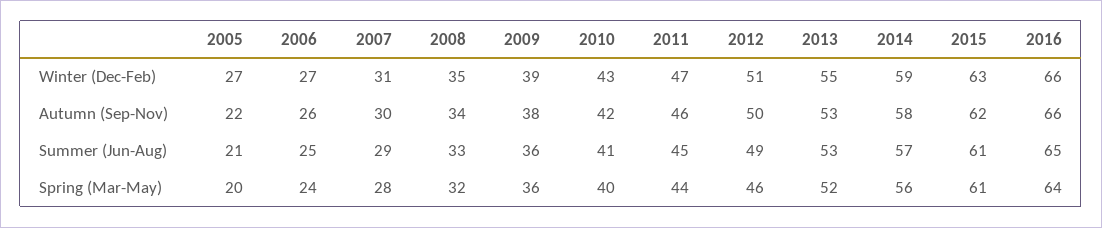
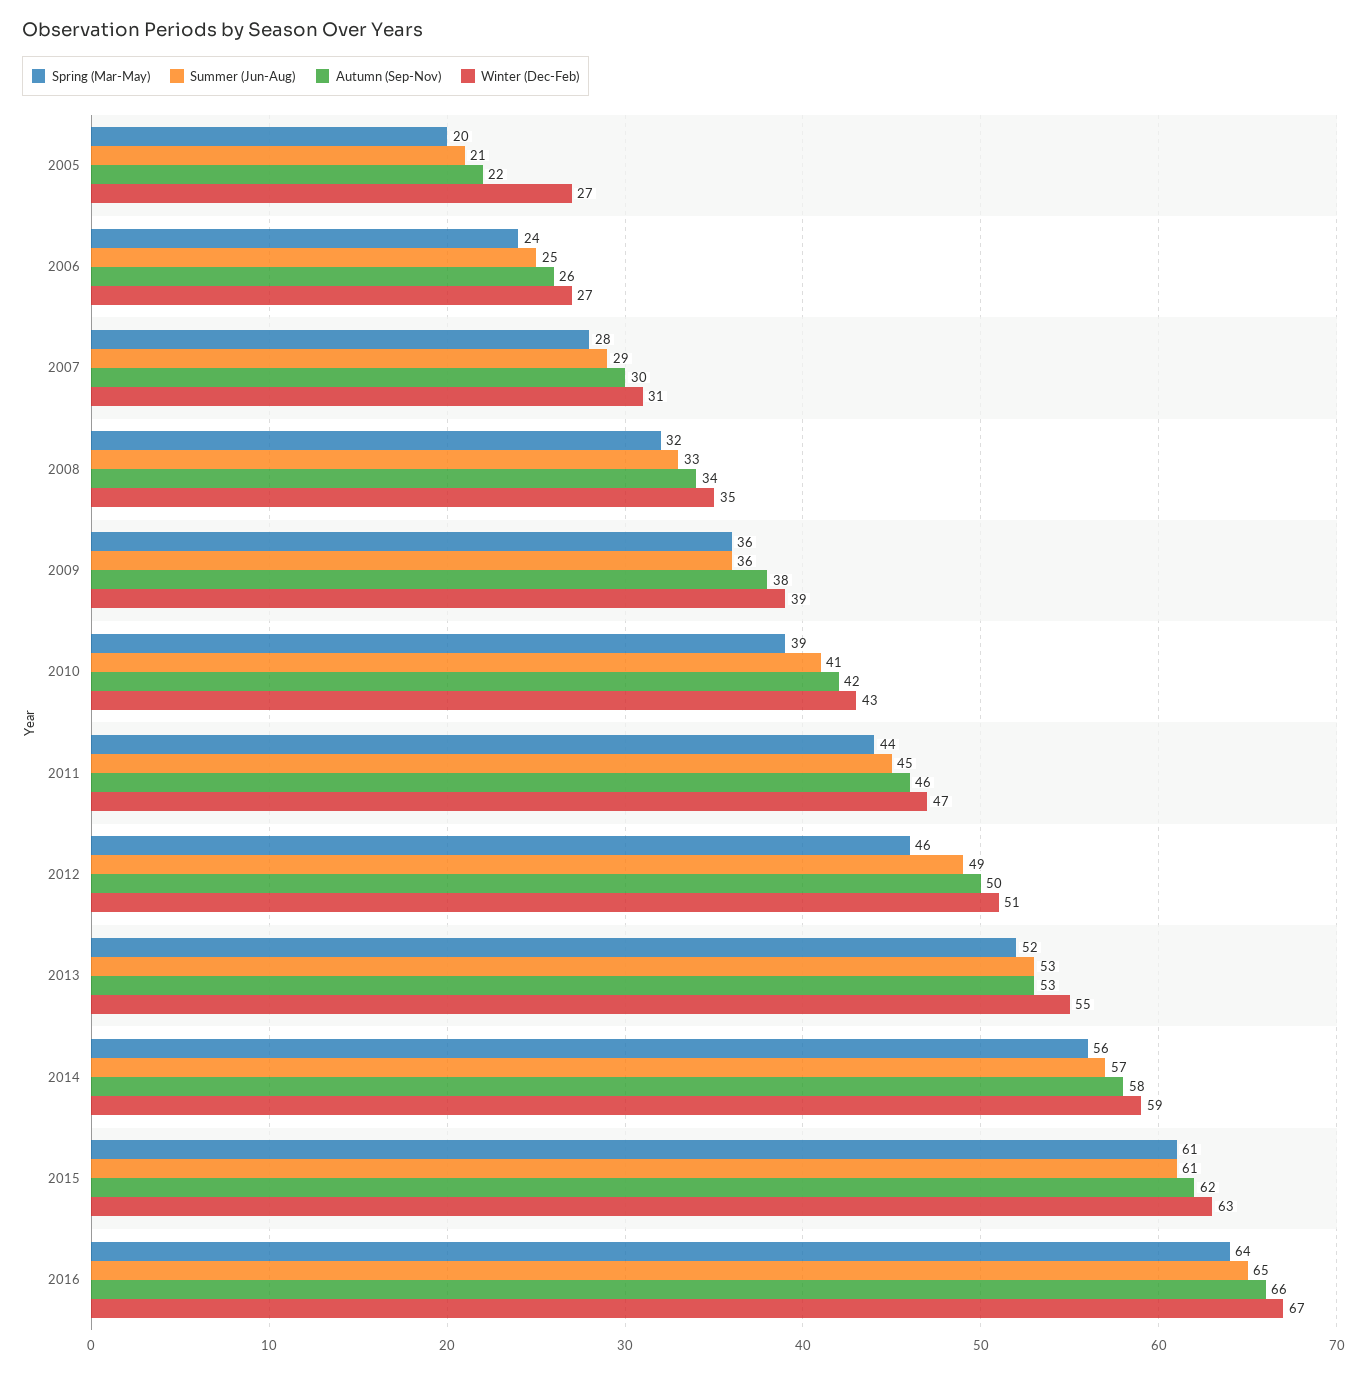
  {
    "Winter (Dec-Feb)": {
      "2005": 27,
      "2006": 27,
      "2007": 31,
      "2008": 35,
      "2009": 39,
      "2010": 43,
      "2011": 47,
      "2012": 51,
      "2013": 55,
      "2014": 59,
      "2015": 63,
-     "2016": 66
+     "2016": 67
    },
    "Autumn (Sep-Nov)": {
      "2005": 22,
      "2006": 26,
      "2007": 30,
      "2008": 34,
      "2009": 38,
      "2010": 42,
      "2011": 46,
      "2012": 50,
      "2013": 53,
      "2014": 58,
      "2015": 62,
      "2016": 66
    },
    "Summer (Jun-Aug)": {
      "2005": 21,
      "2006": 25,
      "2007": 29,
      "2008": 33,
      "2009": 36,
      "2010": 41,
      "2011": 45,
      "2012": 49,
      "2013": 53,
      "2014": 57,
      "2015": 61,
      "2016": 65
    },
    "Spring (Mar-May)": {
      "2005": 20,
      "2006": 24,
      "2007": 28,
      "2008": 32,
      "2009": 36,
-     "2010": 40,
+     "2010": 39,
      "2011": 44,
      "2012": 46,
      "2013": 52,
      "2014": 56,
      "2015": 61,
      "2016": 64
    }
  }

